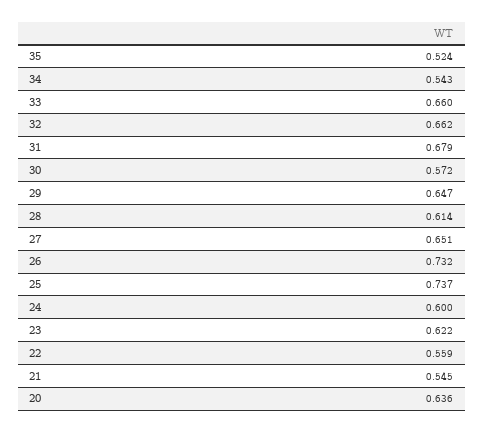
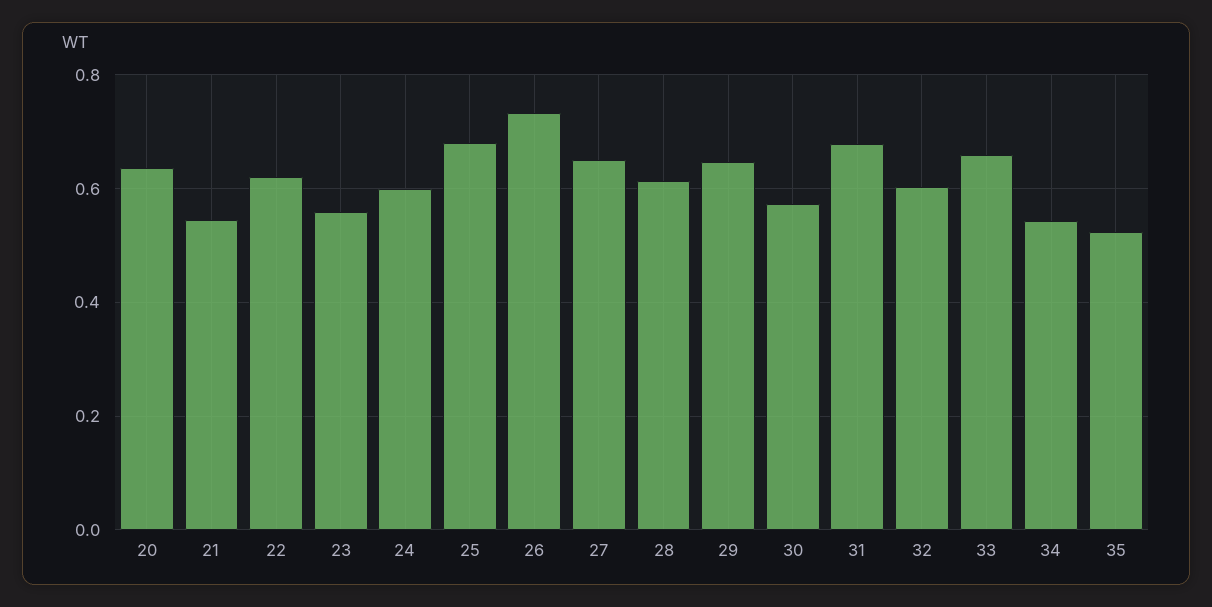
  {
    "35": 0.524,
    "34": 0.543,
    "33": 0.66,
-   "32": 0.662,
+   "32": 0.6,
    "31": 0.679,
    "30": 0.572,
    "29": 0.647,
    "28": 0.614,
    "27": 0.651,
    "26": 0.732,
-   "25": 0.737,
+   "25": 0.68,
    "24": 0.6,
-   "23": 0.622,
+   "23": 0.56,
-   "22": 0.559,
+   "22": 0.62,
    "21": 0.545,
    "20": 0.636
  }

